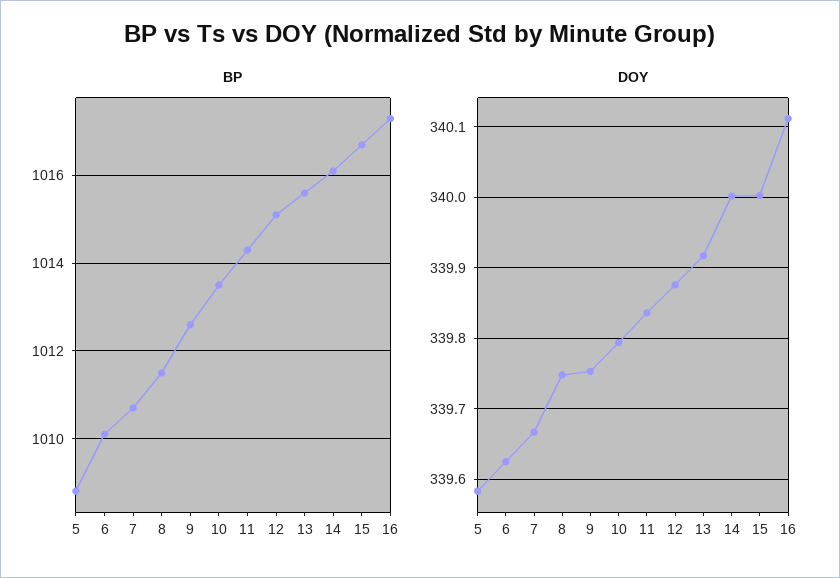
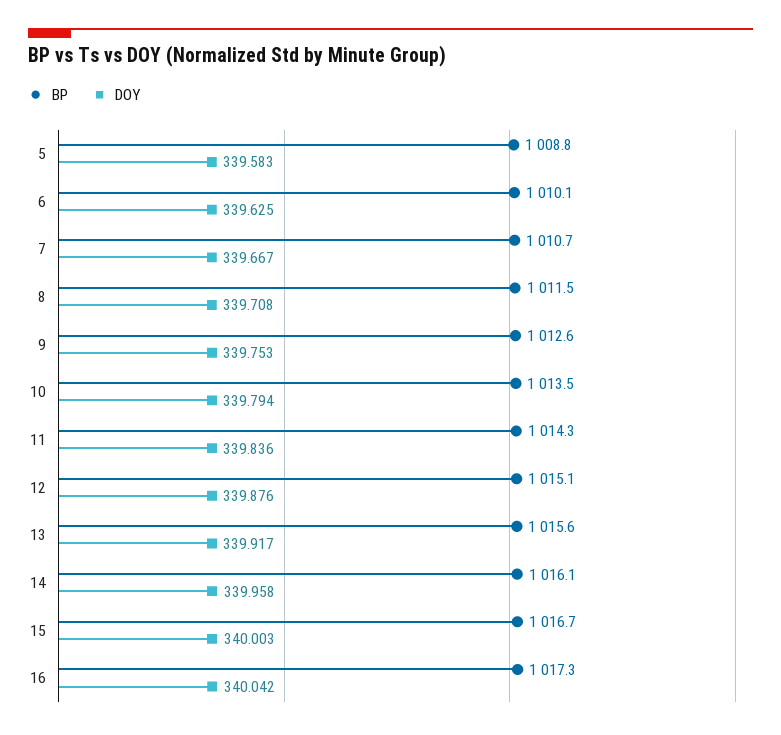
  {
    "BP": {
      "5": 1008.8,
      "6": 1010.1,
      "7": 1010.7,
      "8": 1011.5,
      "9": 1012.6,
      "10": 1013.5,
      "11": 1014.3,
      "12": 1015.1,
      "13": 1015.6,
      "14": 1016.1,
      "15": 1016.7,
      "16": 1017.3
    },
    "DOY": {
      "5": 339.583,
      "6": 339.625,
      "7": 339.667,
-     "8": 339.75,
+     "8": 339.708,
      "9": 339.753,
      "10": 339.794,
      "11": 339.836,
      "12": 339.876,
      "13": 339.917,
-     "14": 340,
+     "14": 339.958,
      "15": 340.003,
-     "16": 340.11
+     "16": 340.042
    }
  }

